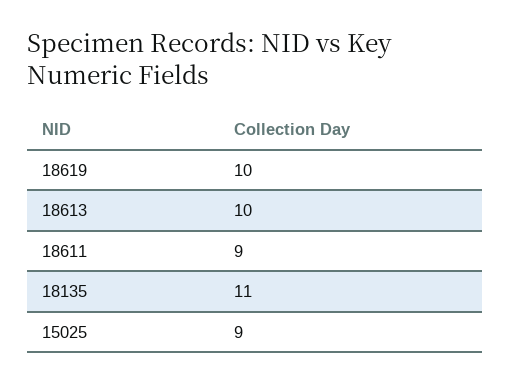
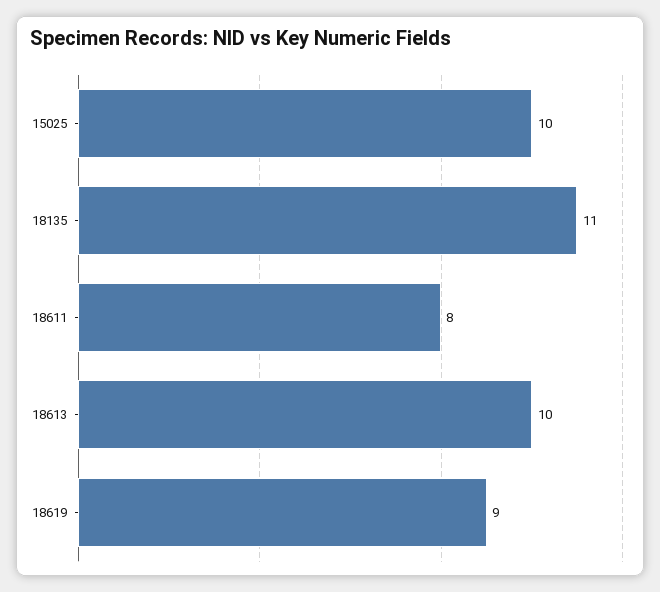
  {
-   "18619": 10,
+   "18619": 9,
    "18613": 10,
-   "18611": 9,
+   "18611": 8,
    "18135": 11,
-   "15025": 9
+   "15025": 10
  }

